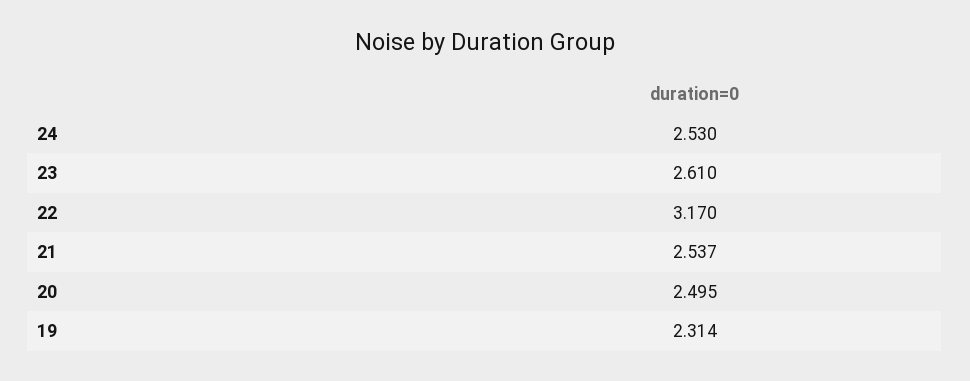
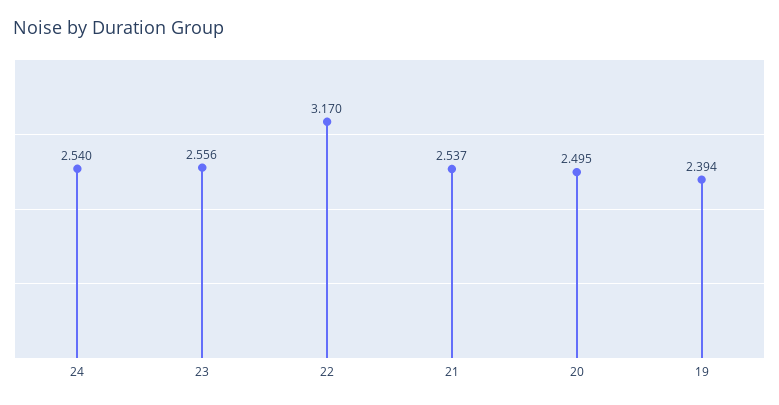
  {
-   "24": 2.53,
+   "24": 2.54,
-   "23": 2.61,
+   "23": 2.556,
    "22": 3.17,
    "21": 2.537,
    "20": 2.495,
-   "19": 2.314
+   "19": 2.394
  }

